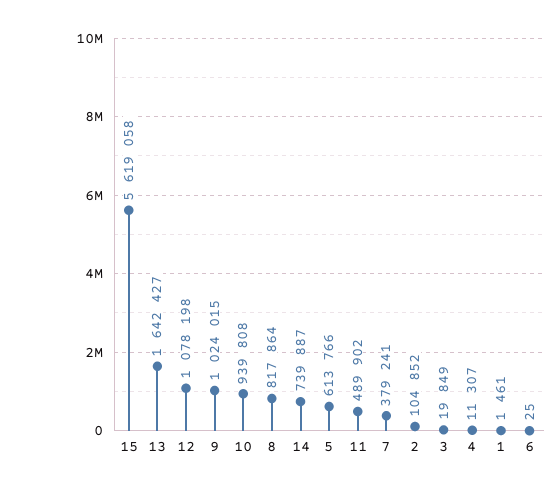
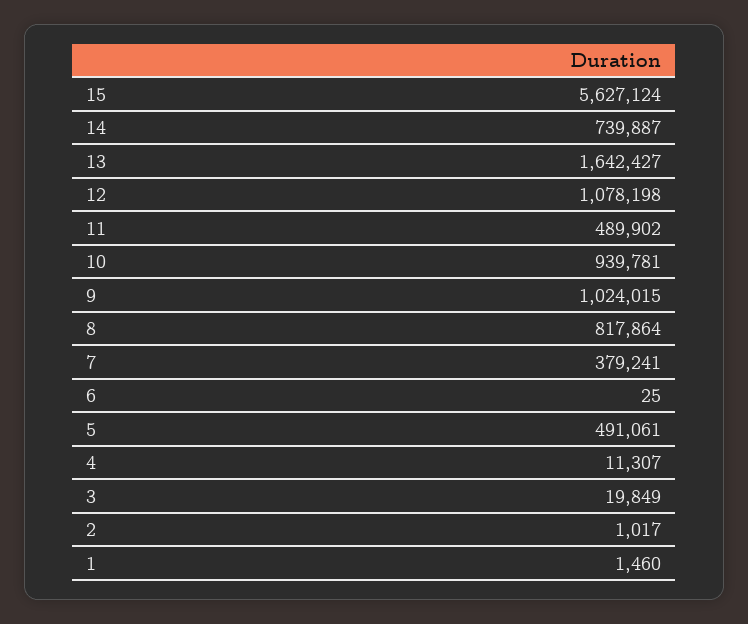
  {
-   "15": 5619058,
+   "15": 5627124,
    "13": 1642427,
    "12": 1078198,
    "9": 1024015,
-   "10": 939808,
+   "10": 939781,
    "8": 817864,
    "14": 739887,
-   "5": 613766,
+   "5": 491061,
    "11": 489902,
    "7": 379241,
-   "2": 104852,
+   "2": 1017,
    "3": 19849,
    "4": 11307,
-   "1": 1461,
+   "1": 1460,
    "6": 25
  }

